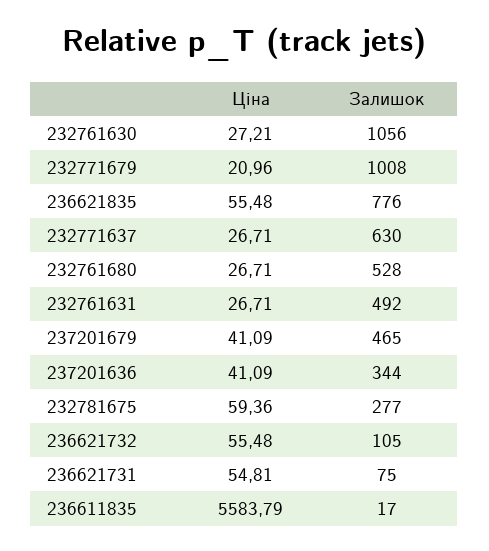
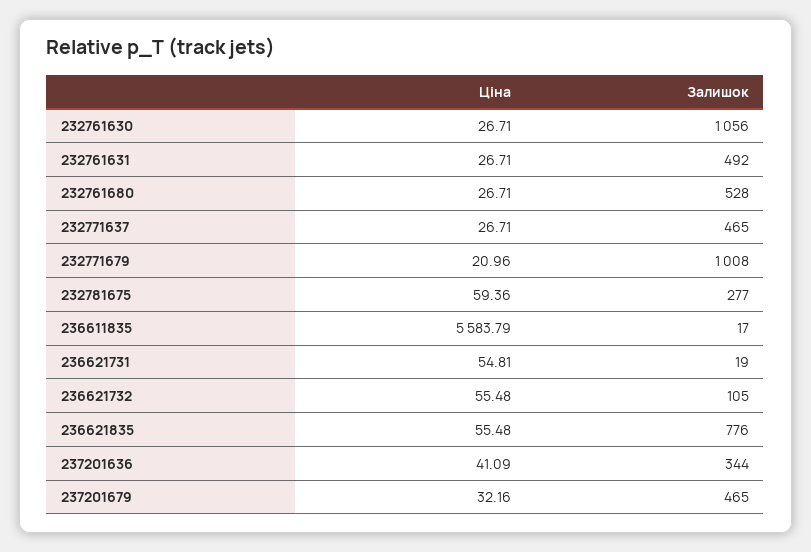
  {
    "Ціна": {
-     "232761630": 27.21,
+     "232761630": 26.71,
      "232771679": 20.96,
      "236621835": 55.48,
      "232771637": 26.71,
      "232761680": 26.71,
      "232761631": 26.71,
-     "237201679": 41.09,
+     "237201679": 32.16,
      "237201636": 41.09,
      "232781675": 59.36,
      "236621732": 55.48,
      "236621731": 54.81,
      "236611835": 5583.79
    },
    "Залишок": {
      "232761630": 1056,
      "232771679": 1008,
      "236621835": 776,
-     "232771637": 630,
+     "232771637": 465,
      "232761680": 528,
      "232761631": 492,
      "237201679": 465,
      "237201636": 344,
      "232781675": 277,
      "236621732": 105,
-     "236621731": 75,
+     "236621731": 19,
      "236611835": 17
    }
  }

